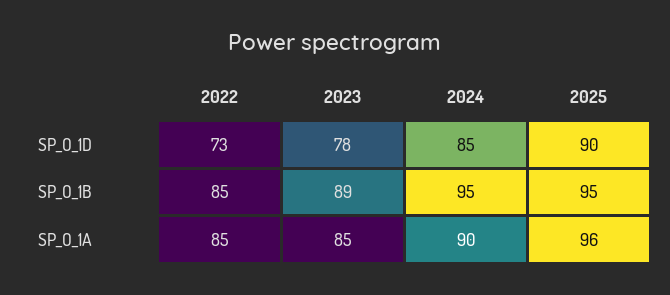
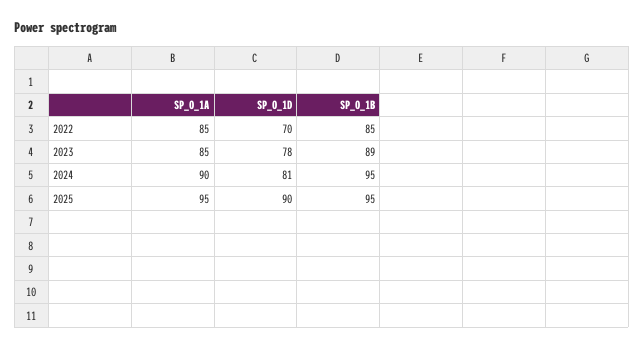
  {
    "2022": {
-     "SP_O_1D": 73,
+     "SP_O_1D": 70,
      "SP_O_1B": 85,
      "SP_O_1A": 85
    },
    "2023": {
      "SP_O_1D": 78,
      "SP_O_1B": 89,
      "SP_O_1A": 85
    },
    "2024": {
-     "SP_O_1D": 85,
+     "SP_O_1D": 81,
      "SP_O_1B": 95,
      "SP_O_1A": 90
    },
    "2025": {
      "SP_O_1D": 90,
      "SP_O_1B": 95,
-     "SP_O_1A": 96
+     "SP_O_1A": 95
    }
  }

